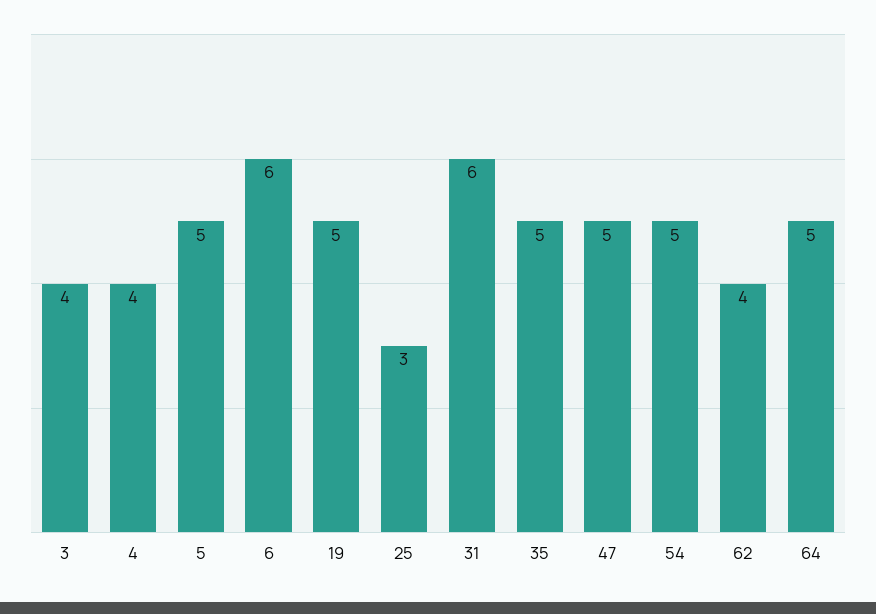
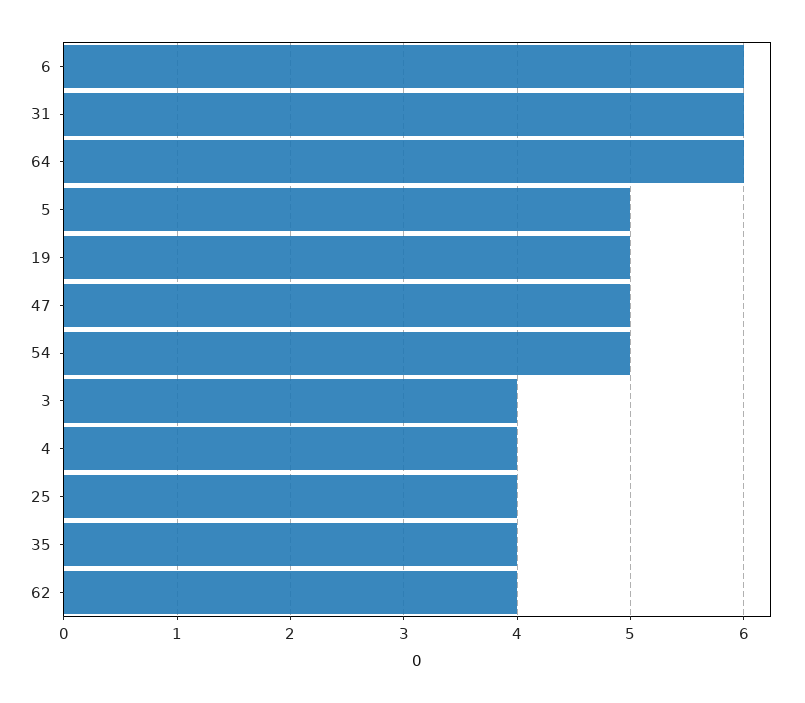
  {
    "3": 4,
    "4": 4,
    "5": 5,
    "6": 6,
    "19": 5,
-   "25": 3,
+   "25": 4,
    "31": 6,
-   "35": 5,
+   "35": 4,
    "47": 5,
    "54": 5,
    "62": 4,
-   "64": 5
+   "64": 6
  }

